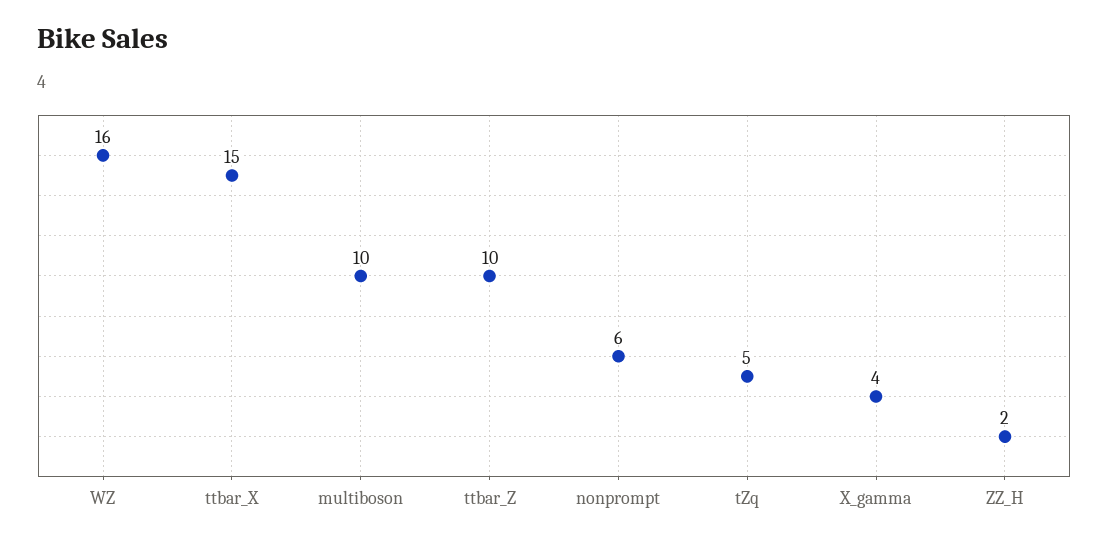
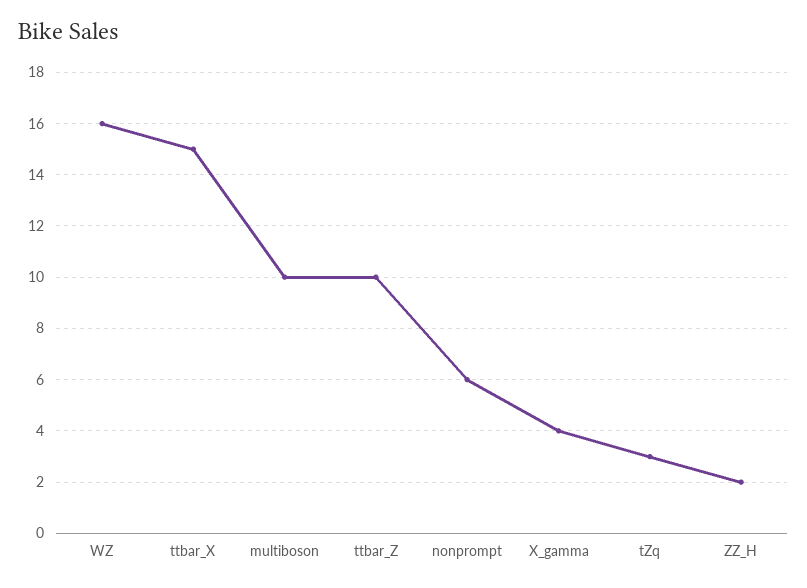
  {
    "WZ": 16,
    "ttbar_X": 15,
    "multiboson": 10,
    "ttbar_Z": 10,
    "nonprompt": 6,
-   "tZq": 5,
+   "tZq": 3,
    "X_gamma": 4,
    "ZZ_H": 2
  }

